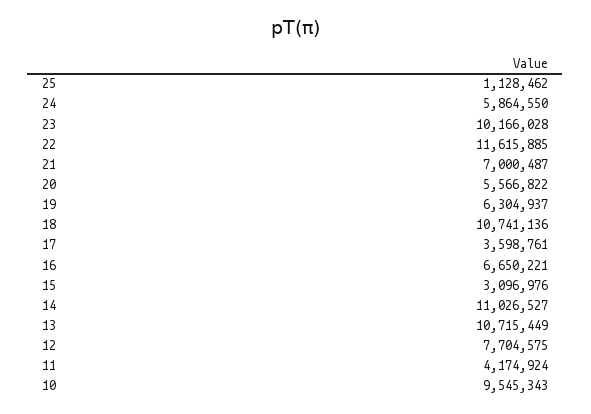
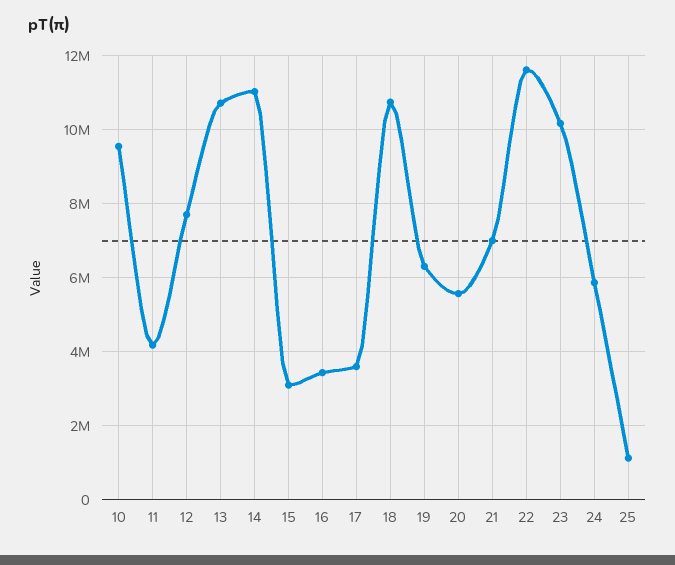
  {
    "25": 1128462,
    "24": 5864550,
    "23": 10166028,
    "22": 11615885,
    "21": 7000487,
    "20": 5566822,
    "19": 6304937,
    "18": 10741136,
    "17": 3598761,
-   "16": 6650221,
+   "16": 3400000,
    "15": 3096976,
    "14": 11026527,
    "13": 10715449,
    "12": 7704575,
    "11": 4174924,
    "10": 9545343
  }

